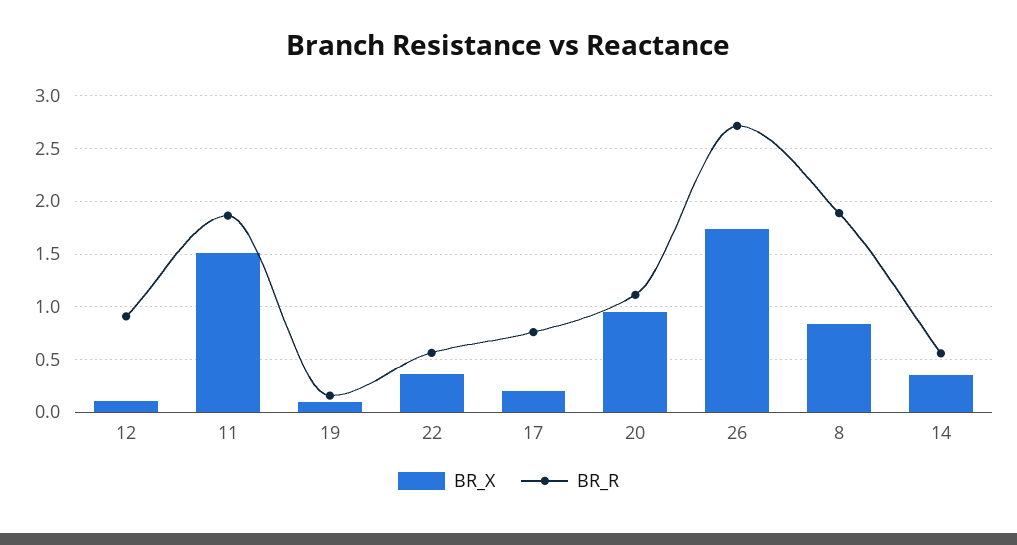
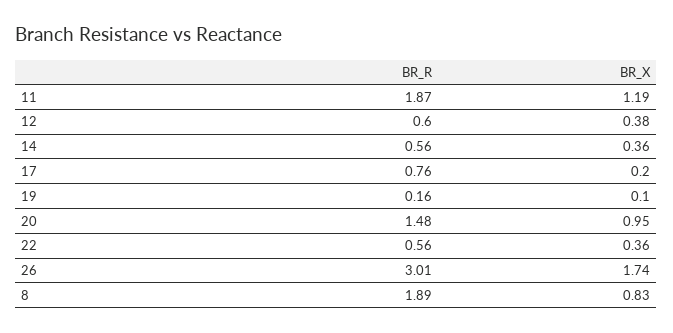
  {
    "BR_X": {
-     "12": 0.1,
+     "12": 0.38,
-     "11": 1.5,
+     "11": 1.19,
      "19": 0.1,
      "22": 0.36,
      "17": 0.2,
      "20": 0.95,
      "26": 1.74,
      "8": 0.83,
      "14": 0.36
    },
    "BR_R": {
-     "12": 0.9,
+     "12": 0.6,
      "11": 1.87,
      "19": 0.16,
      "22": 0.56,
      "17": 0.76,
-     "20": 1.1,
+     "20": 1.48,
-     "26": 2.7,
+     "26": 3.01,
      "8": 1.89,
      "14": 0.56
    }
  }

